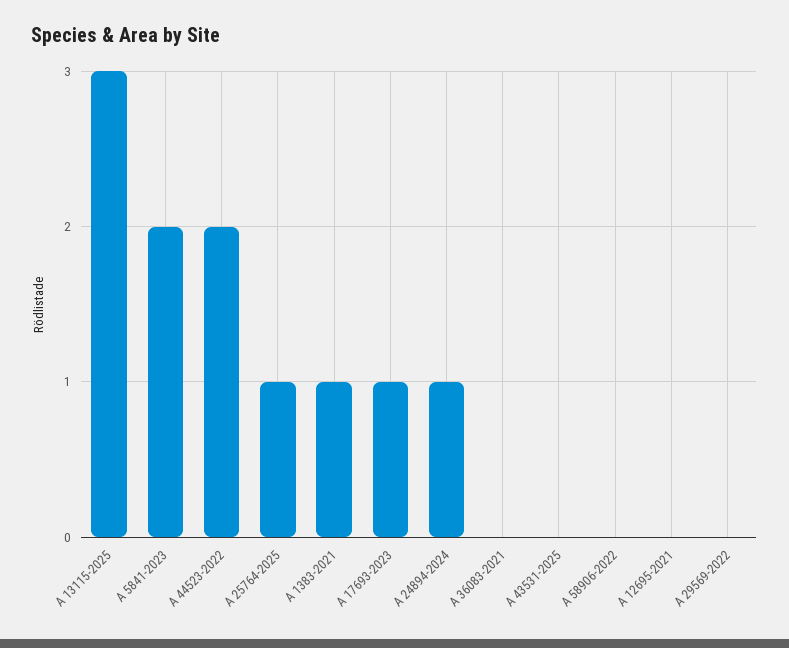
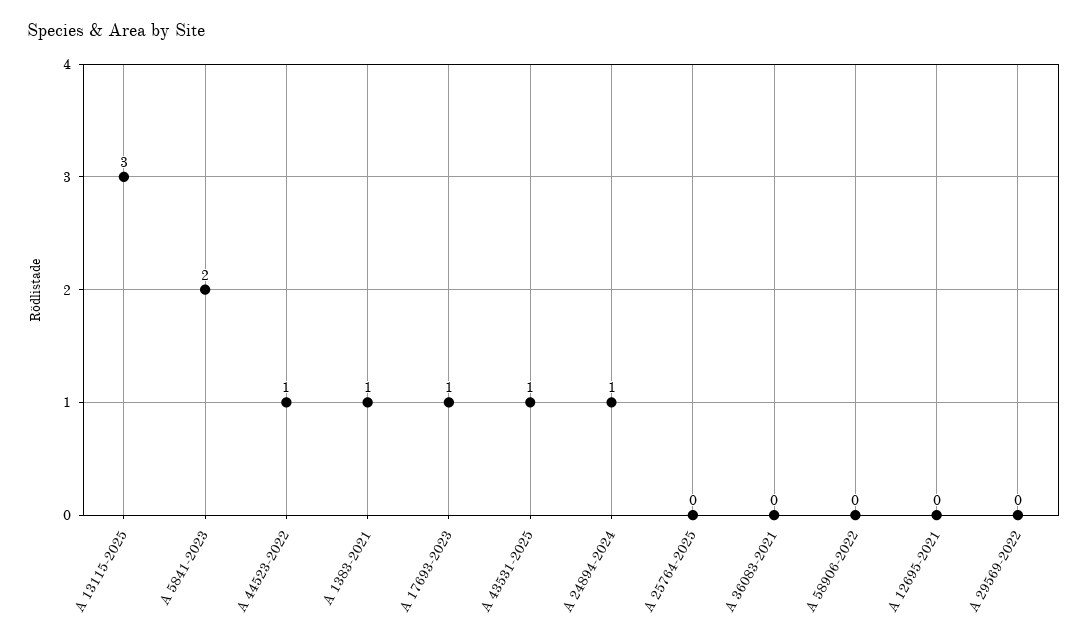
  {
    "A 13115-2025": 3,
    "A 5841-2023": 2,
-   "A 44523-2022": 2,
+   "A 44523-2022": 1,
-   "A 25764-2025": 1,
+   "A 25764-2025": 0,
    "A 1383-2021": 1,
    "A 17693-2023": 1,
    "A 24894-2024": 1,
    "A 36083-2021": 0,
-   "A 43531-2025": 0,
+   "A 43531-2025": 1,
    "A 58906-2022": 0,
    "A 12695-2021": 0,
    "A 29569-2022": 0
  }

